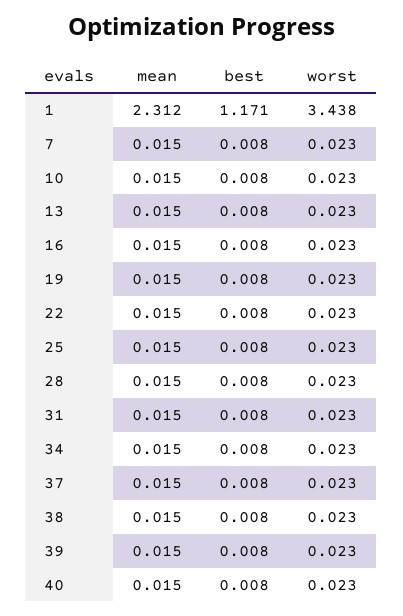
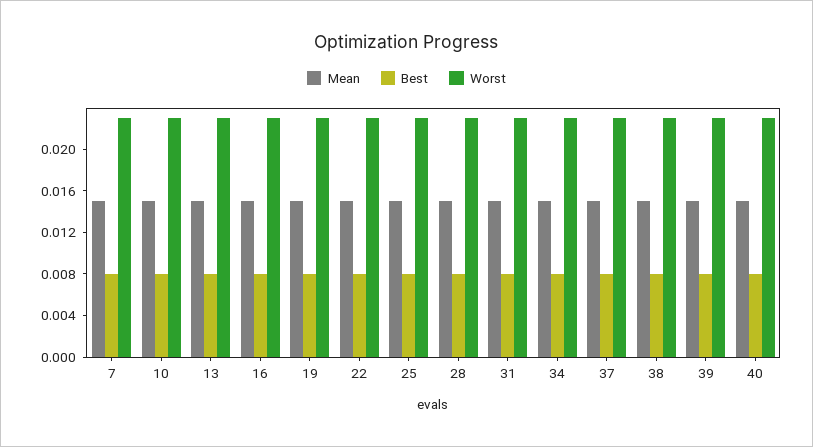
  {
    "mean": {
-     "1": 2.312,
      "7": 0.015,
      "10": 0.015,
      "13": 0.015,
      "16": 0.015,
      "19": 0.015,
      "22": 0.015,
      "25": 0.015,
      "28": 0.015,
      "31": 0.015,
      "34": 0.015,
      "37": 0.015,
      "38": 0.015,
      "39": 0.015,
      "40": 0.015
    },
    "best": {
-     "1": 1.171,
      "7": 0.008,
      "10": 0.008,
      "13": 0.008,
      "16": 0.008,
      "19": 0.008,
      "22": 0.008,
      "25": 0.008,
      "28": 0.008,
      "31": 0.008,
      "34": 0.008,
      "37": 0.008,
      "38": 0.008,
      "39": 0.008,
      "40": 0.008
    },
    "worst": {
-     "1": 3.438,
      "7": 0.023,
      "10": 0.023,
      "13": 0.023,
      "16": 0.023,
      "19": 0.023,
      "22": 0.023,
      "25": 0.023,
      "28": 0.023,
      "31": 0.023,
      "34": 0.023,
      "37": 0.023,
      "38": 0.023,
      "39": 0.023,
      "40": 0.023
    }
  }

